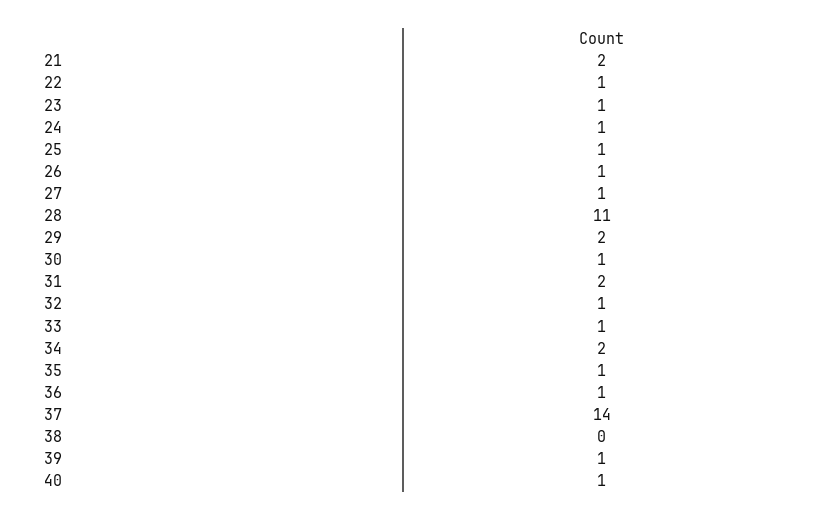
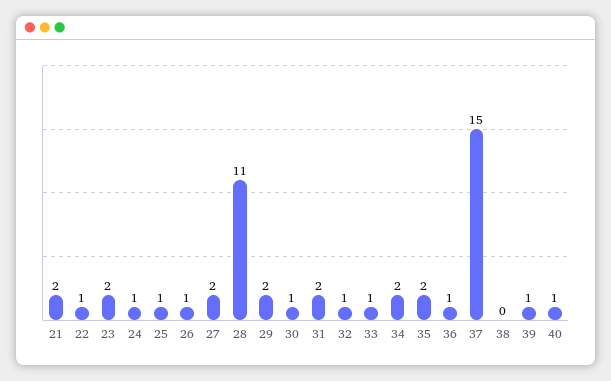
  {
    "21": 2,
    "22": 1,
-   "23": 1,
+   "23": 2,
    "24": 1,
    "25": 1,
    "26": 1,
-   "27": 1,
+   "27": 2,
    "28": 11,
    "29": 2,
    "30": 1,
    "31": 2,
    "32": 1,
    "33": 1,
    "34": 2,
-   "35": 1,
+   "35": 2,
    "36": 1,
-   "37": 14,
+   "37": 15,
    "38": 0,
    "39": 1,
    "40": 1
  }

